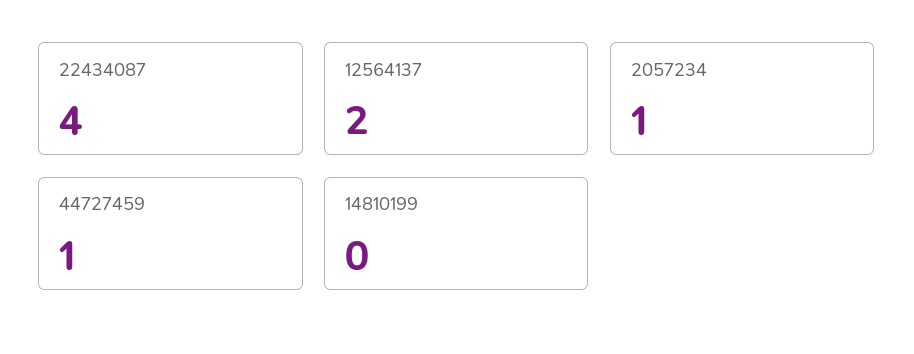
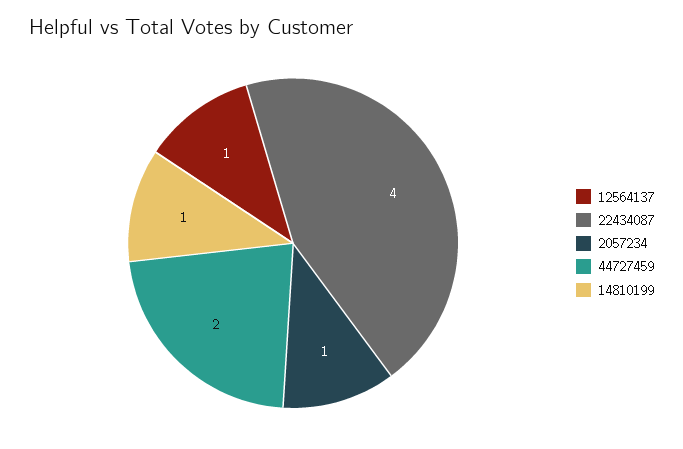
  {
    "22434087": 4,
-   "12564137": 2,
+   "12564137": 1,
    "2057234": 1,
-   "44727459": 1,
+   "44727459": 2,
-   "14810199": 0
+   "14810199": 1
  }

